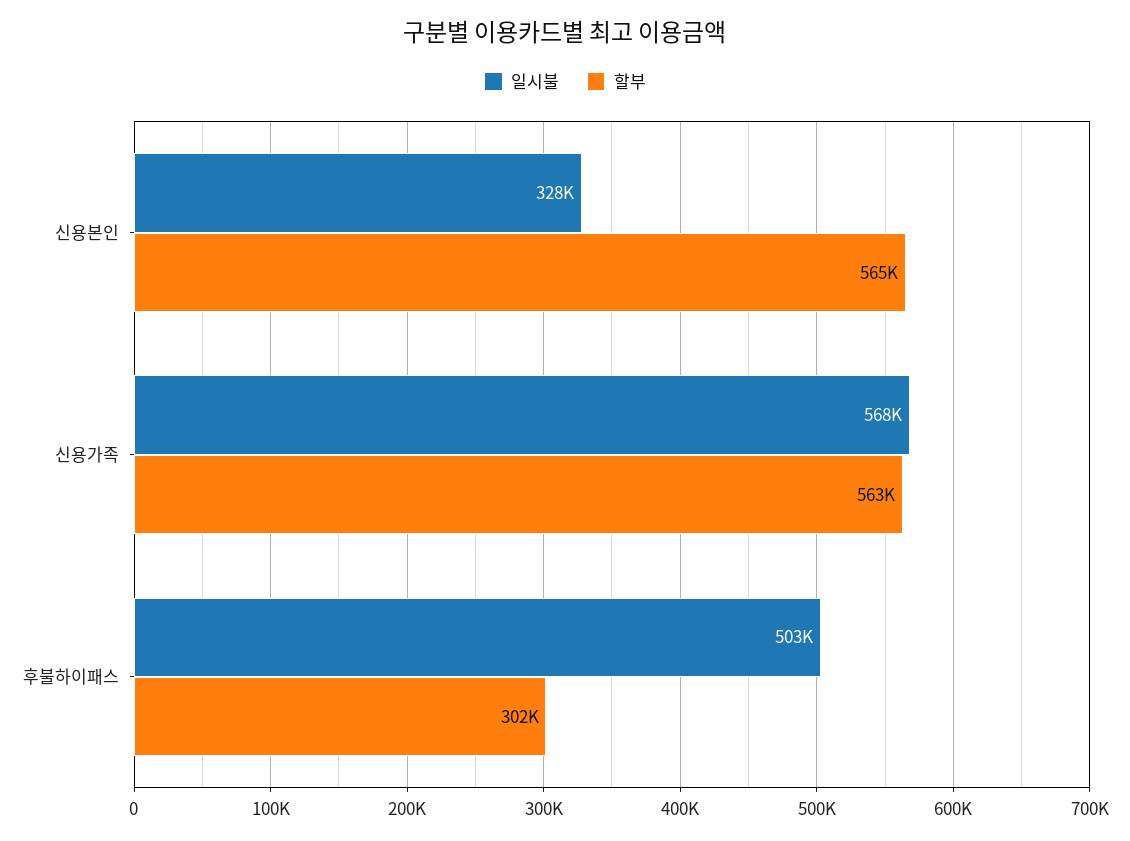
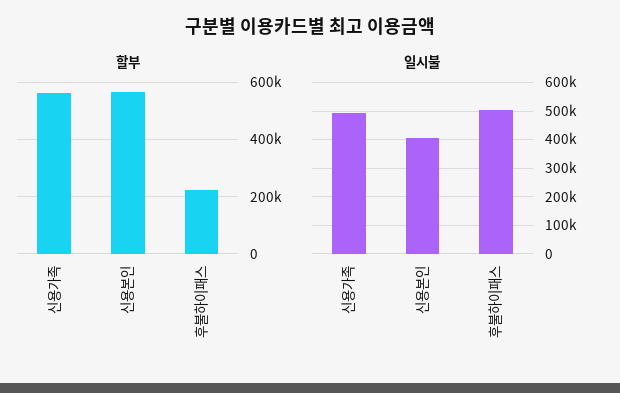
  {
    "일시불": {
-     "신용본인": 328000,
+     "신용본인": 400000,
-     "신용가족": 568000,
+     "신용가족": 500000,
      "후불하이패스": 503000
    },
    "할부": {
      "신용본인": 565000,
      "신용가족": 563000,
-     "후불하이패스": 302000
+     "후불하이패스": 225000
    }
  }

